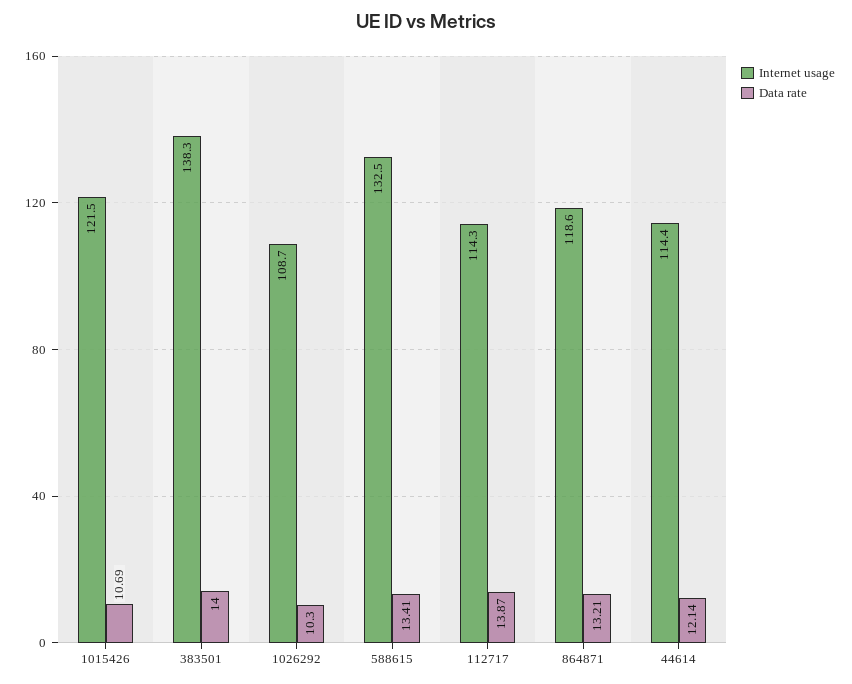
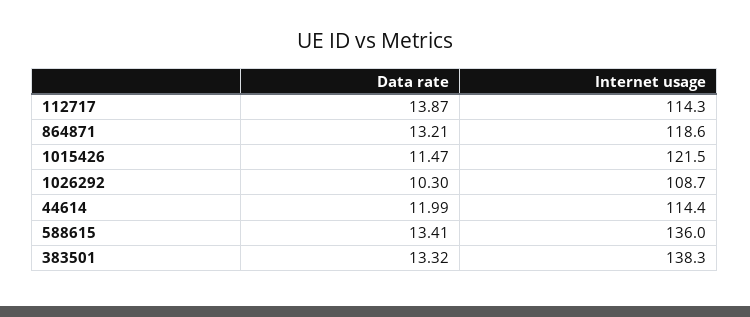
  {
    "Internet usage": {
      "1015426": 121.5,
      "383501": 138.3,
      "1026292": 108.7,
-     "588615": 132.5,
+     "588615": 136,
      "112717": 114.3,
      "864871": 118.6,
      "44614": 114.4
    },
    "Data rate": {
-     "1015426": 10.69,
+     "1015426": 11.47,
-     "383501": 14,
+     "383501": 13.32,
      "1026292": 10.3,
      "588615": 13.41,
      "112717": 13.87,
      "864871": 13.21,
-     "44614": 12.14
+     "44614": 11.99
    }
  }

